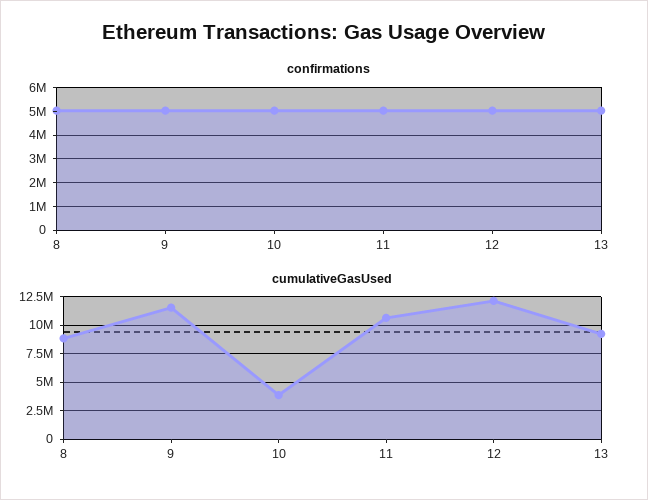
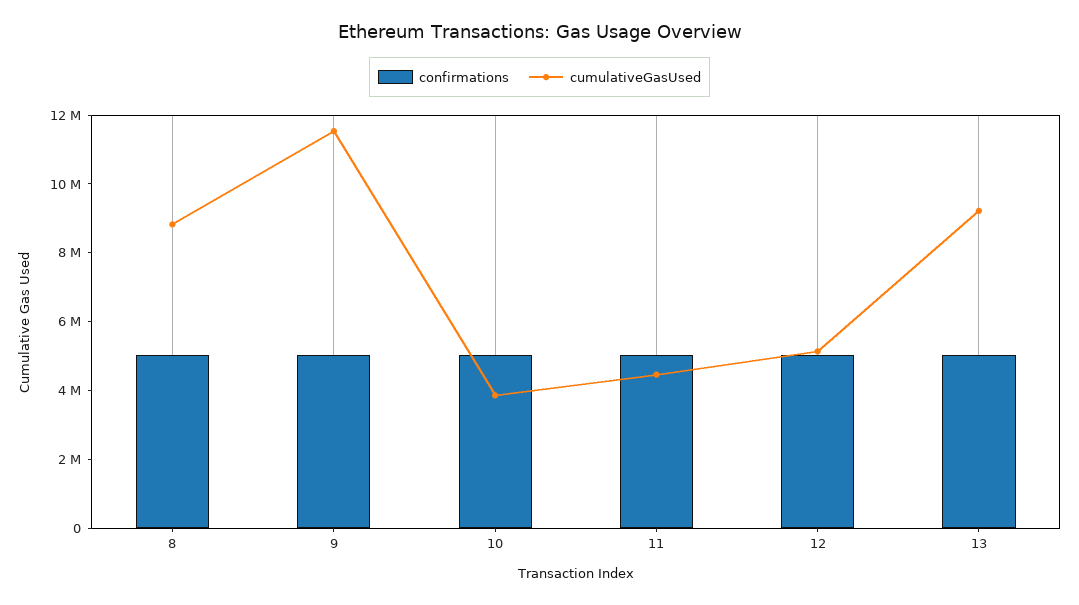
  {
    "confirmations": {
      "8": 5000000,
      "9": 5000000,
      "10": 5000000,
      "11": 5000000,
      "12": 5000000,
      "13": 5000000
    },
    "cumulativeGasUsed": {
      "8": 9000000,
      "9": 11500000,
      "10": 4000000,
-     "11": 10000000,
+     "11": 4500000,
-     "12": 12500000,
+     "12": 5000000,
      "13": 9000000
    }
  }

